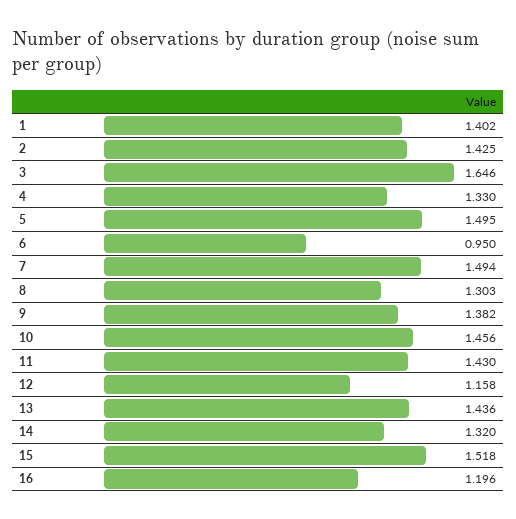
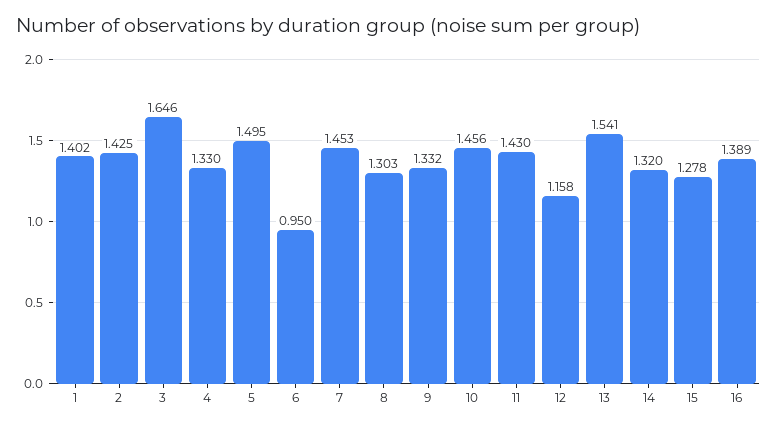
  {
    "1": 1.402,
    "2": 1.425,
    "3": 1.646,
    "4": 1.33,
    "5": 1.495,
    "6": 0.95,
-   "7": 1.494,
+   "7": 1.453,
    "8": 1.303,
-   "9": 1.382,
+   "9": 1.332,
    "10": 1.456,
    "11": 1.43,
    "12": 1.158,
-   "13": 1.436,
+   "13": 1.541,
    "14": 1.32,
-   "15": 1.518,
+   "15": 1.278,
-   "16": 1.196
+   "16": 1.389
  }

